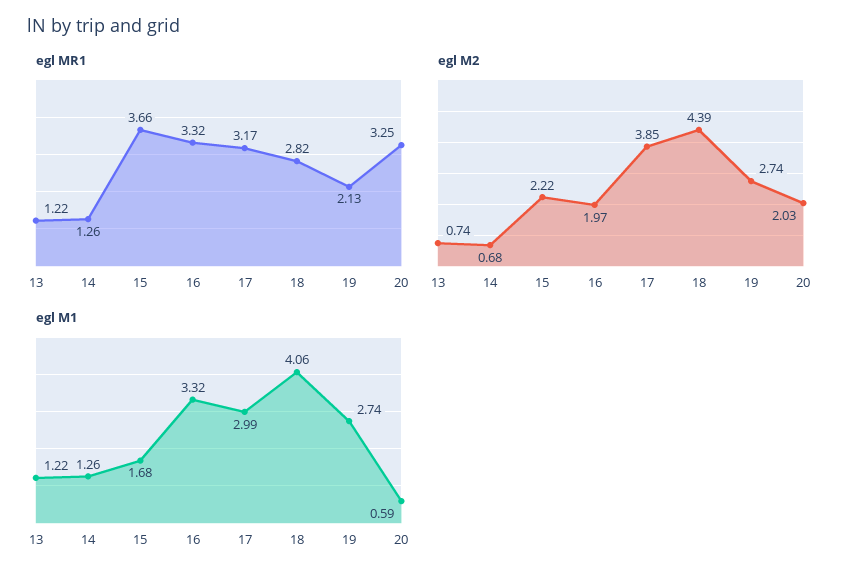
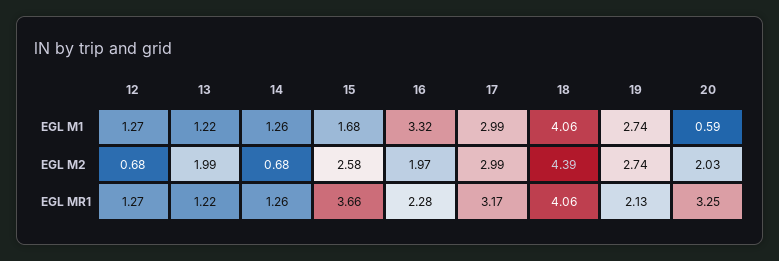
  {
    "egl MR1": {
      "13": 1.22,
      "14": 1.26,
      "15": 3.66,
-     "16": 3.32,
+     "16": 2.28,
      "17": 3.17,
-     "18": 2.82,
+     "18": 4.06,
      "19": 2.13,
-     "20": 3.25
+     "20": 3.25,
+     "12": 1.27
    },
    "egl M2": {
-     "13": 0.74,
+     "13": 1.99,
      "14": 0.68,
-     "15": 2.22,
+     "15": 2.58,
      "16": 1.97,
-     "17": 3.85,
+     "17": 2.99,
      "18": 4.39,
      "19": 2.74,
-     "20": 2.03
+     "20": 2.03,
+     "12": 0.68
    },
    "egl M1": {
      "13": 1.22,
      "14": 1.26,
      "15": 1.68,
      "16": 3.32,
      "17": 2.99,
      "18": 4.06,
      "19": 2.74,
-     "20": 0.59
+     "20": 0.59,
+     "12": 1.27
    }
  }

